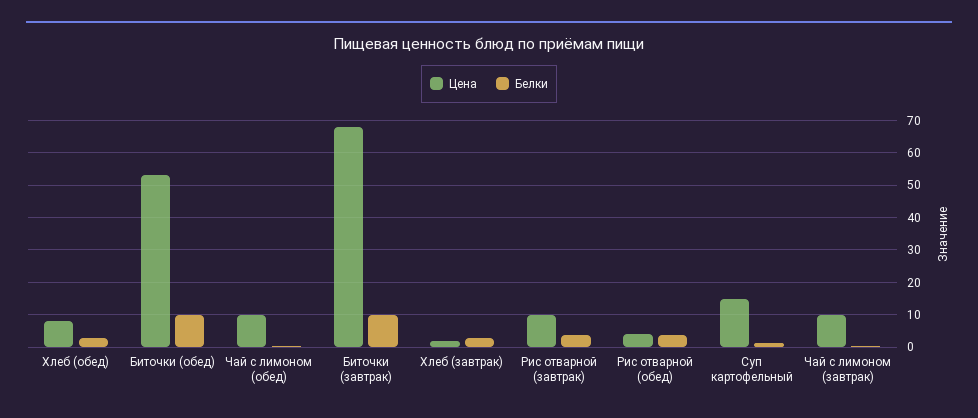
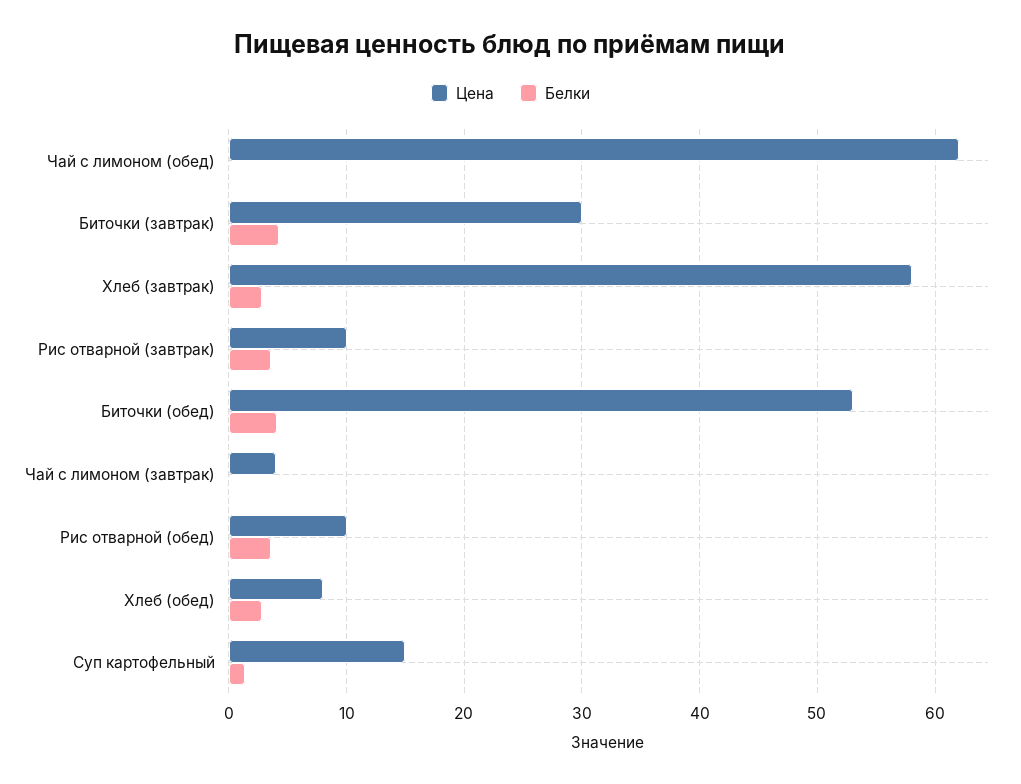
  {
    "Цена": {
      "Хлеб (обед)": 8,
      "Биточки (обед)": 53,
-     "Чай с лимоном (обед)": 10,
+     "Чай с лимоном (обед)": 62,
-     "Биточки (завтрак)": 68,
+     "Биточки (завтрак)": 30,
-     "Хлеб (завтрак)": 2,
+     "Хлеб (завтрак)": 58,
      "Рис отварной (завтрак)": 10,
-     "Рис отварной (обед)": 4,
+     "Рис отварной (обед)": 10,
      "Суп картофельный": 15,
-     "Чай с лимоном (завтрак)": 10
+     "Чай с лимоном (завтрак)": 4
    },
    "Белки": {
      "Хлеб (обед)": 3,
-     "Биточки (обед)": 10,
+     "Биточки (обед)": 4,
      "Чай с лимоном (обед)": 0,
-     "Биточки (завтрак)": 10,
+     "Биточки (завтрак)": 4,
      "Хлеб (завтрак)": 3,
      "Рис отварной (завтрак)": 4,
      "Рис отварной (обед)": 4,
      "Суп картофельный": 1,
      "Чай с лимоном (завтрак)": 0
    }
  }

